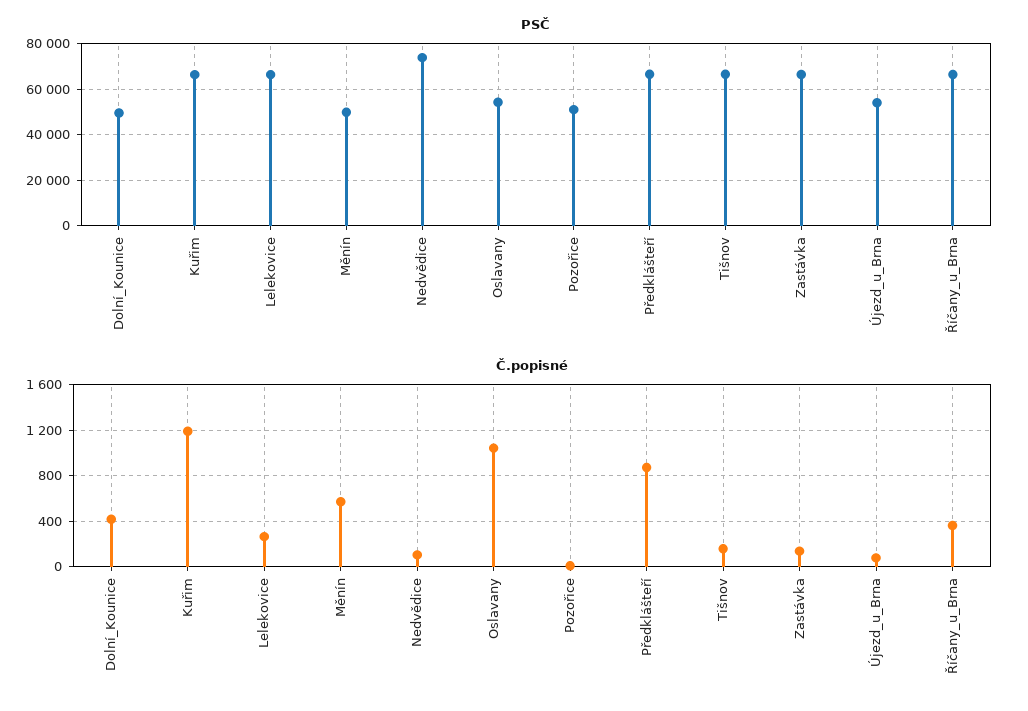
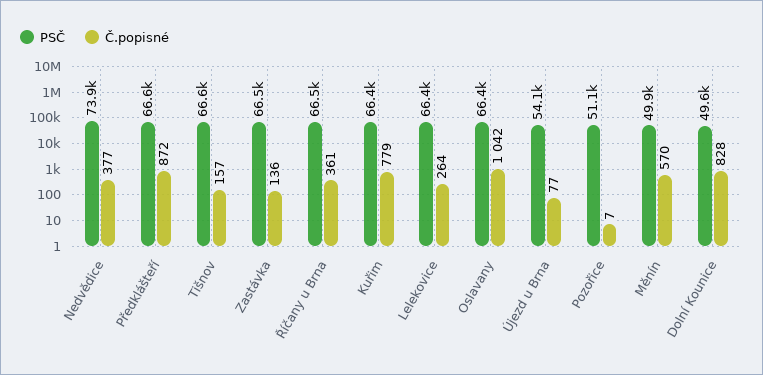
  {
    "PSČ": {
      "Dolní_Kounice": 49600,
      "Kuřim": 66400,
      "Lelekovice": 66400,
      "Měnín": 49900,
      "Nedvědice": 73900,
-     "Oslavany": 55000,
+     "Oslavany": 66400,
      "Pozořice": 51100,
      "Předklášteří": 66600,
      "Tišnov": 66600,
      "Zastávka": 66500,
      "Újezd_u_Brna": 54100,
      "Říčany_u_Brna": 66500
    },
    "Č.popisné": {
-     "Dolní_Kounice": 400,
+     "Dolní_Kounice": 828,
-     "Kuřim": 1200,
+     "Kuřim": 779,
      "Lelekovice": 264,
      "Měnín": 570,
-     "Nedvědice": 100,
+     "Nedvědice": 377,
      "Oslavany": 1042,
      "Pozořice": 7,
      "Předklášteří": 872,
      "Tišnov": 157,
      "Zastávka": 136,
      "Újezd_u_Brna": 77,
      "Říčany_u_Brna": 361
    }
  }

